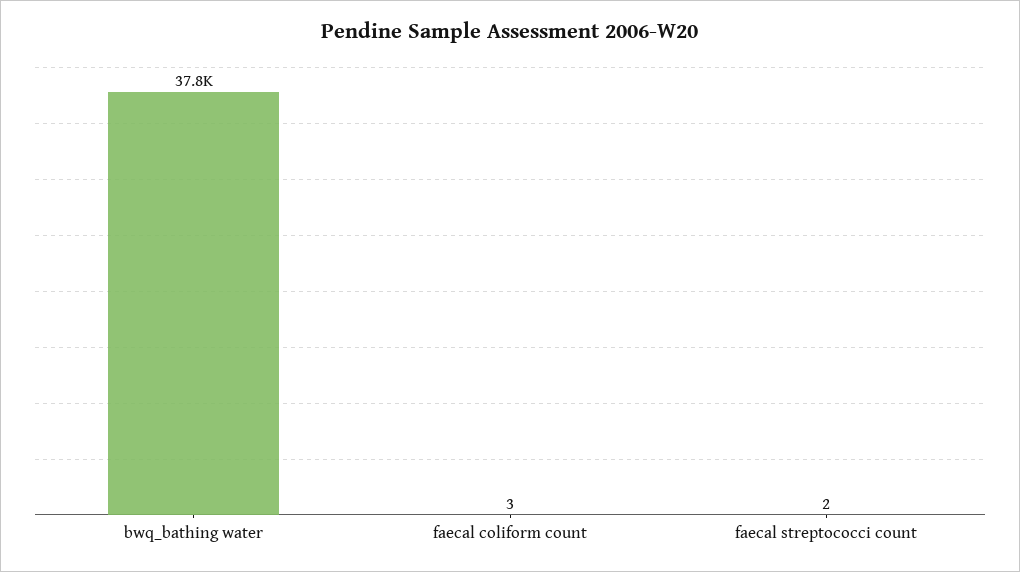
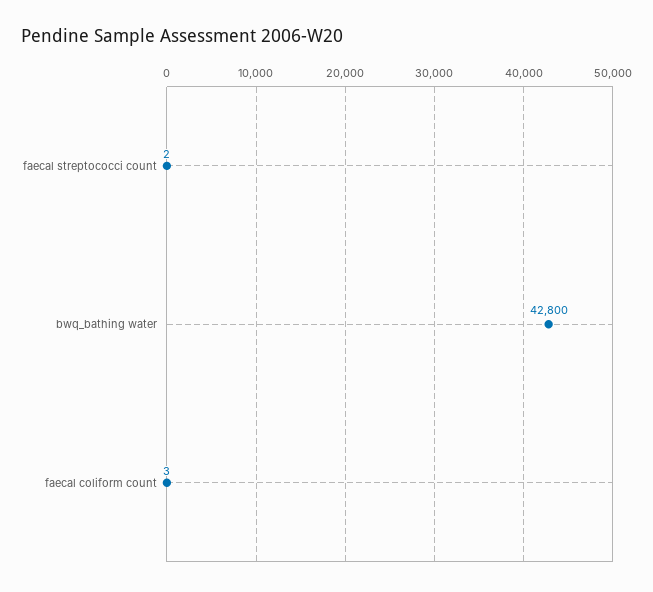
  {
-   "bwq_bathing water": 37800,
+   "bwq_bathing water": 42800,
    "faecal coliform count": 3,
    "faecal streptococci count": 2
  }

